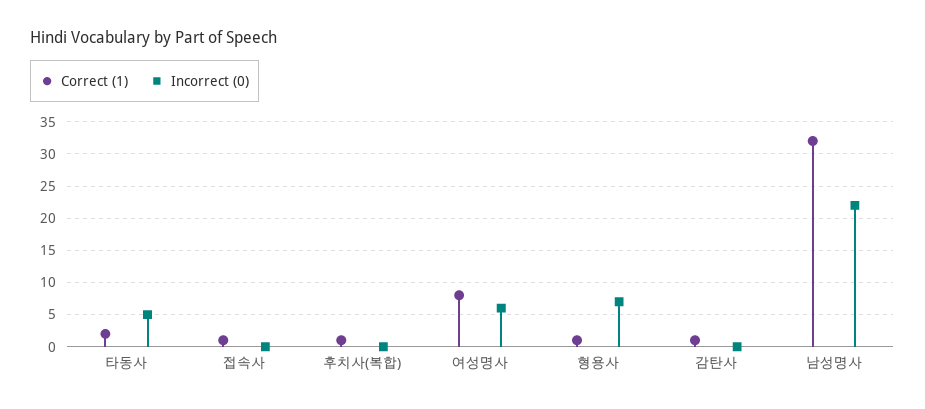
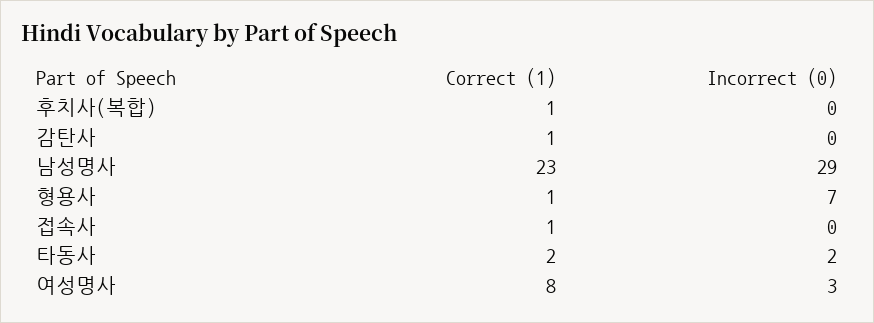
  {
    "Correct (1)": {
      "타동사": 2,
      "접속사": 1,
      "후치사(복합)": 1,
      "여성명사": 8,
      "형용사": 1,
      "감탄사": 1,
-     "남성명사": 32
+     "남성명사": 23
    },
    "Incorrect (0)": {
-     "타동사": 5,
+     "타동사": 2,
      "접속사": 0,
      "후치사(복합)": 0,
-     "여성명사": 6,
+     "여성명사": 3,
      "형용사": 7,
      "감탄사": 0,
-     "남성명사": 22
+     "남성명사": 29
    }
  }

